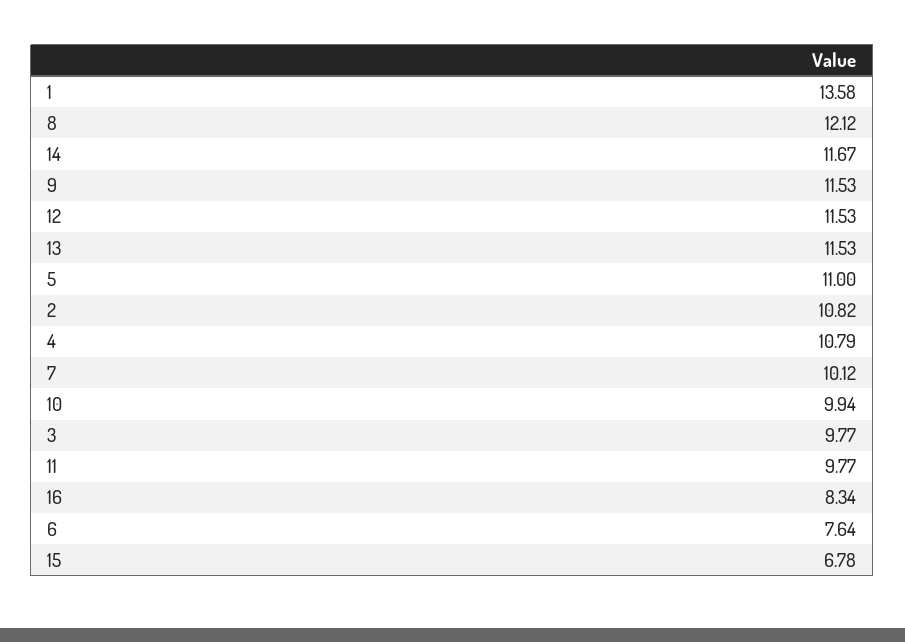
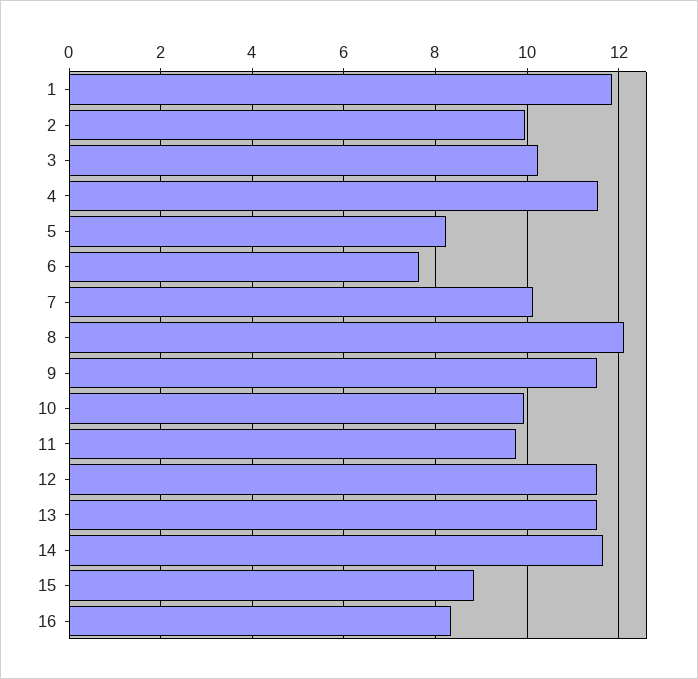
  {
-   "1": 13.58,
+   "1": 11.8,
    "8": 12.12,
    "14": 11.67,
    "9": 11.53,
    "12": 11.53,
    "13": 11.53,
-   "5": 11,
+   "5": 8.2,
-   "2": 10.82,
+   "2": 10,
-   "4": 10.79,
+   "4": 11.6,
    "7": 10.12,
    "10": 9.94,
-   "3": 9.77,
+   "3": 10.2,
    "11": 9.77,
    "16": 8.34,
    "6": 7.64,
-   "15": 6.78
+   "15": 8.8
  }

